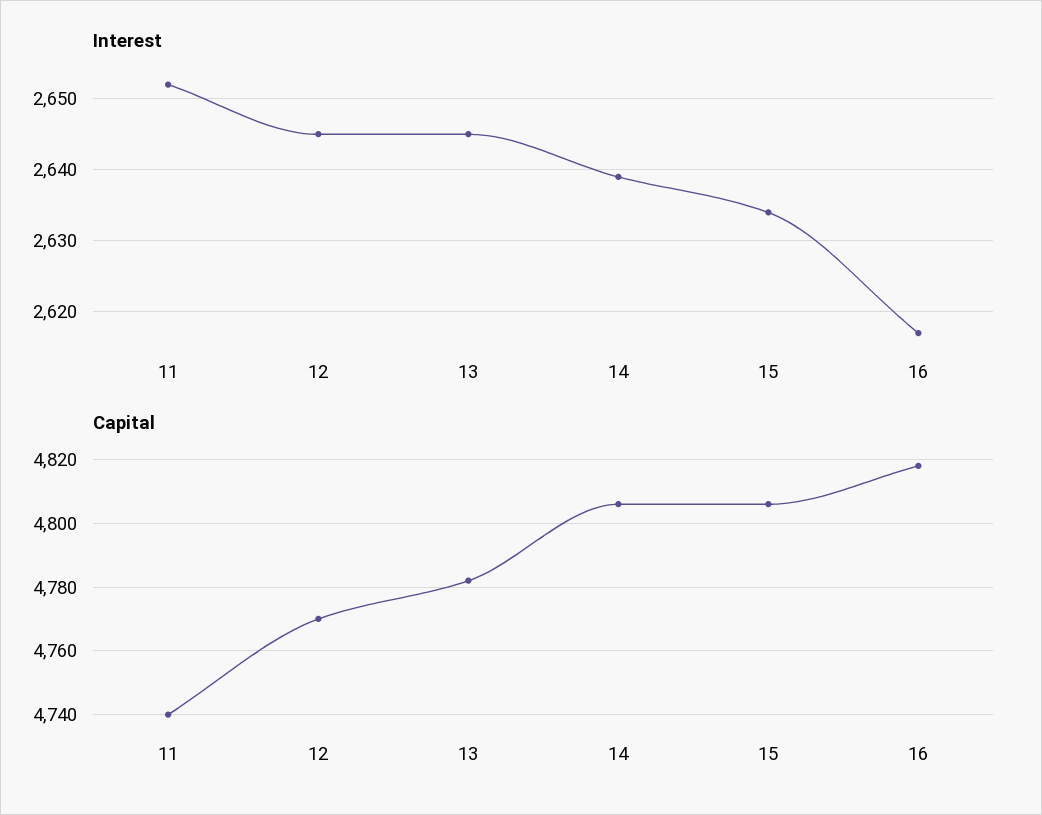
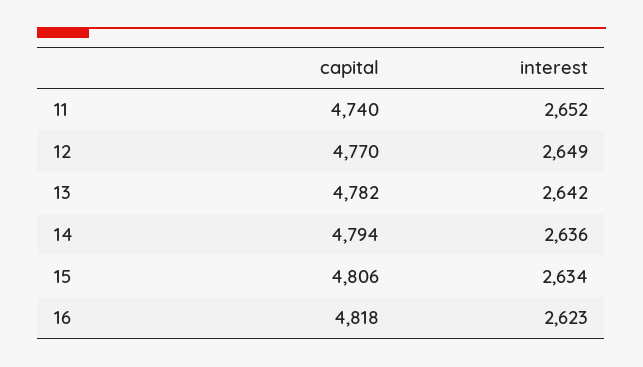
  {
    "Interest": {
      "11": 2652,
-     "12": 2645,
+     "12": 2649,
-     "13": 2645,
+     "13": 2642,
-     "14": 2639,
+     "14": 2636,
      "15": 2634,
-     "16": 2617
+     "16": 2623
    },
    "Capital": {
      "11": 4740,
      "12": 4770,
      "13": 4782,
-     "14": 4805,
+     "14": 4794,
      "15": 4806,
      "16": 4818
    }
  }

